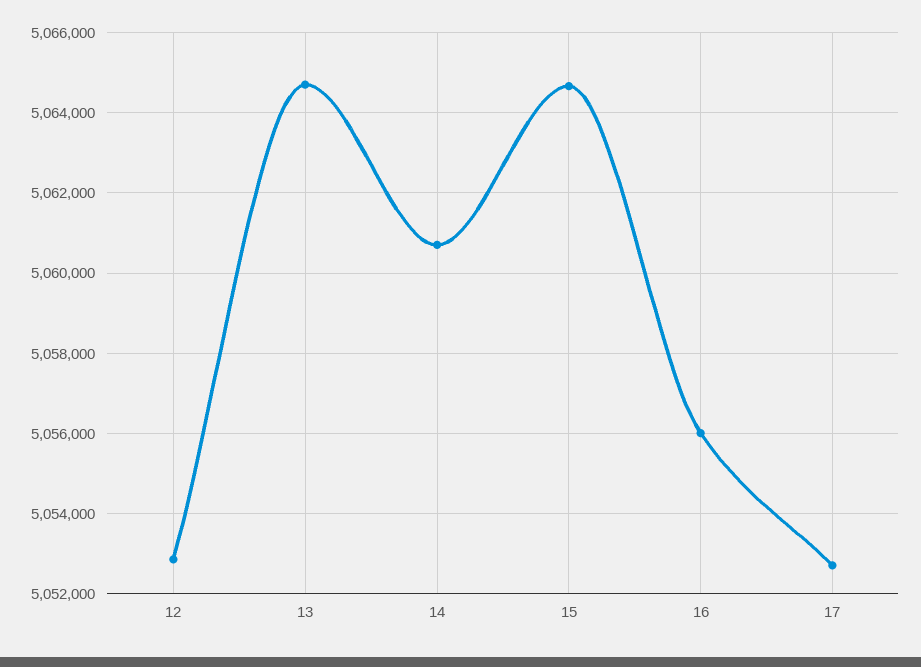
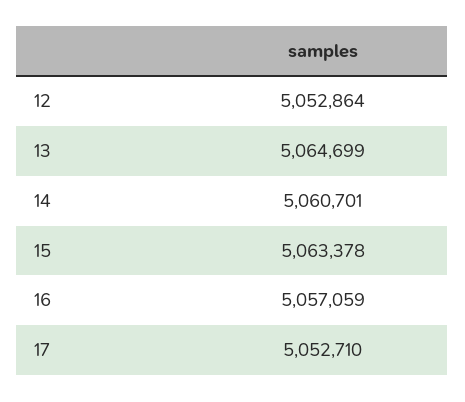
  {
    "12": 5052864,
    "13": 5064699,
    "14": 5060701,
-   "15": 5064600,
+   "15": 5063378,
-   "16": 5056000,
+   "16": 5057059,
    "17": 5052710
  }

